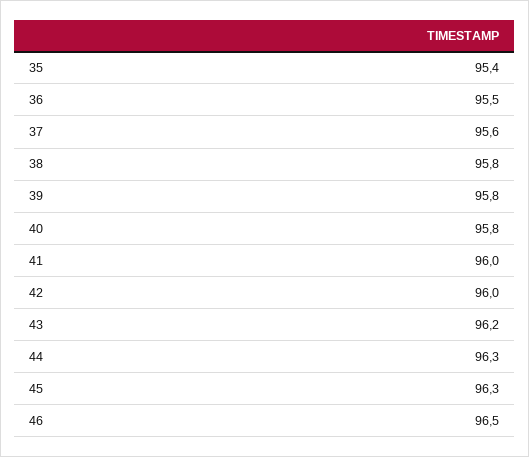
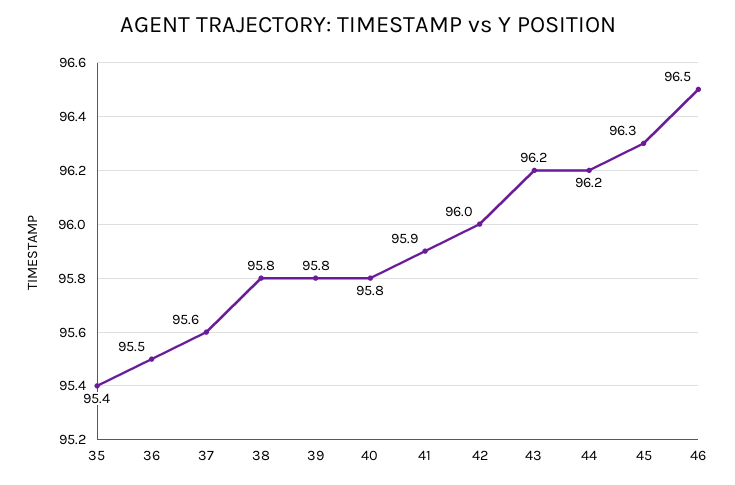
  {
    "35": 95.4,
    "36": 95.5,
    "37": 95.6,
    "38": 95.8,
    "39": 95.8,
    "40": 95.8,
-   "41": 96,
+   "41": 95.9,
    "42": 96,
    "43": 96.2,
-   "44": 96.3,
+   "44": 96.2,
    "45": 96.3,
    "46": 96.5
  }

